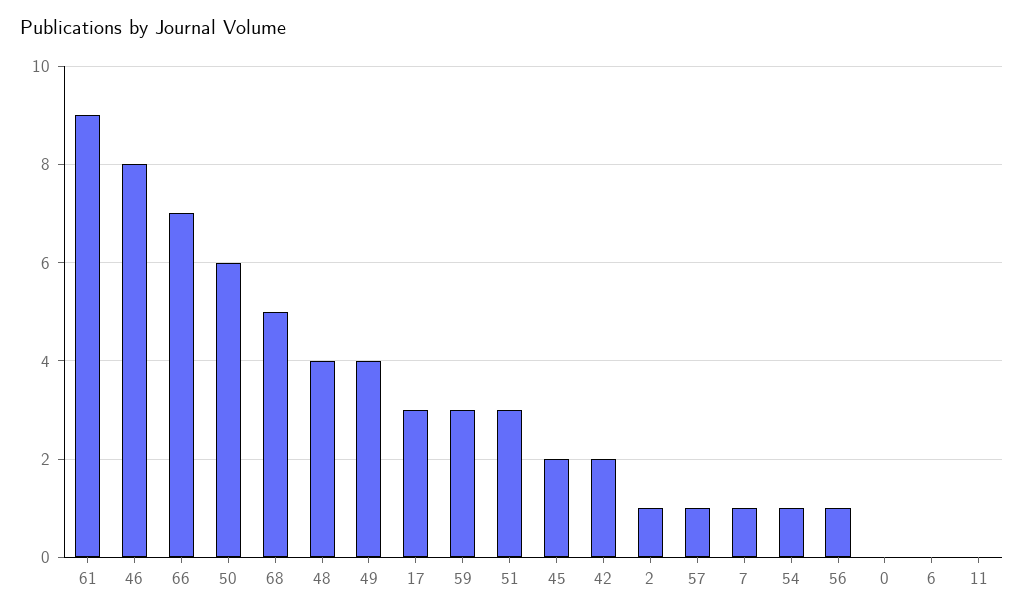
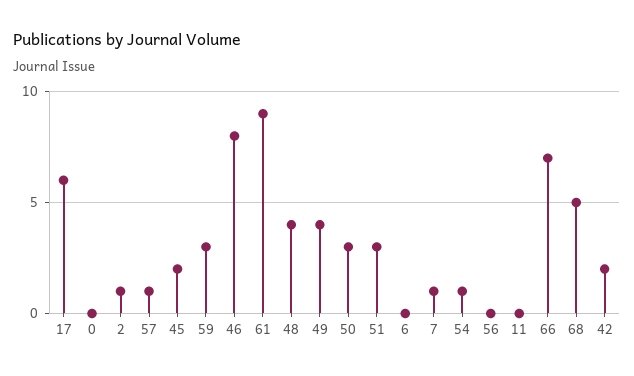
  {
    "61": 9,
    "46": 8,
    "66": 7,
-   "50": 6,
+   "50": 3,
    "68": 5,
    "48": 4,
    "49": 4,
-   "17": 3,
+   "17": 6,
    "59": 3,
    "51": 3,
    "45": 2,
    "42": 2,
    "2": 1,
    "57": 1,
    "7": 1,
    "54": 1,
-   "56": 1,
+   "56": 0,
    "0": 0,
    "6": 0,
    "11": 0
  }

